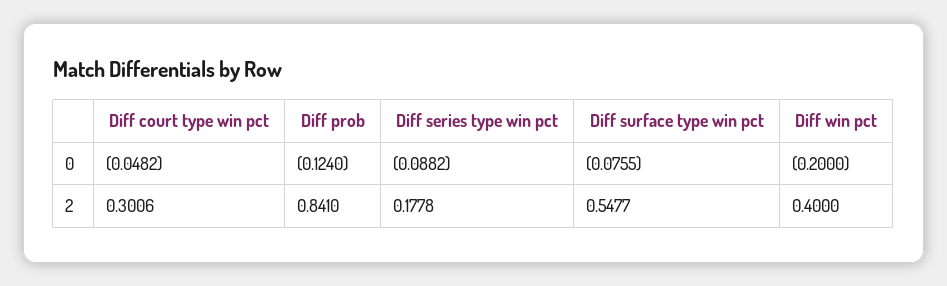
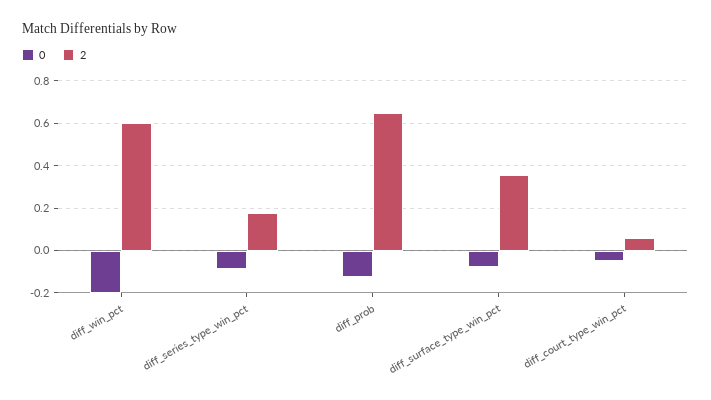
  {
    "0": {
      "Diff court type win pct": -0.0482,
      "Diff prob": -0.124,
      "Diff series type win pct": -0.0882,
      "Diff surface type win pct": -0.0755,
      "Diff win pct": -0.2
    },
    "2": {
-     "Diff court type win pct": 0.3006,
+     "Diff court type win pct": 0.05,
-     "Diff prob": 0.841,
+     "Diff prob": 0.65,
      "Diff series type win pct": 0.1778,
-     "Diff surface type win pct": 0.5477,
+     "Diff surface type win pct": 0.35,
-     "Diff win pct": 0.4
+     "Diff win pct": 0.6
    }
  }

